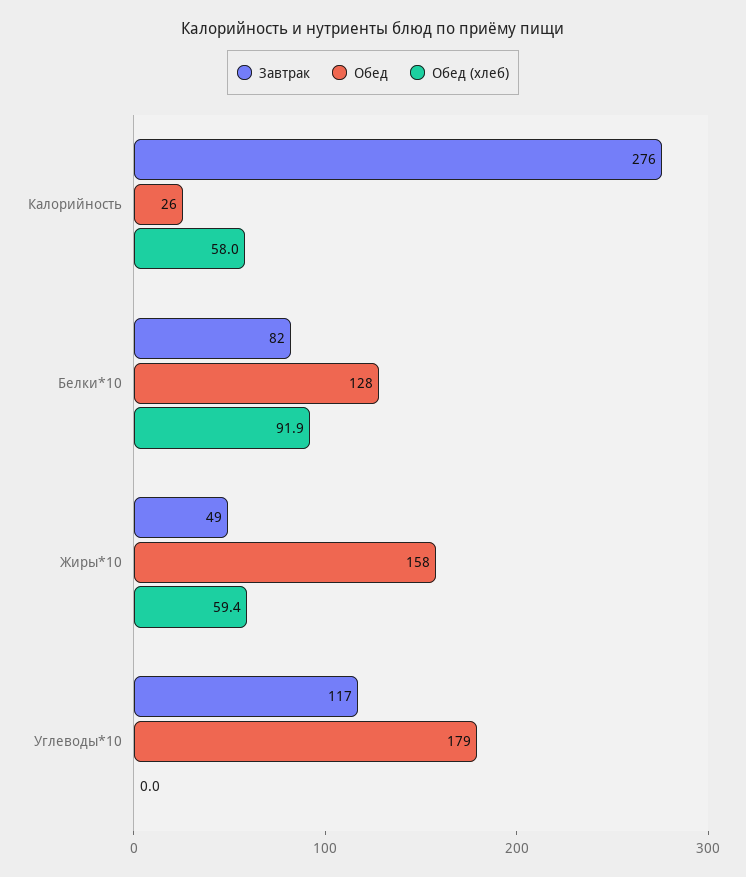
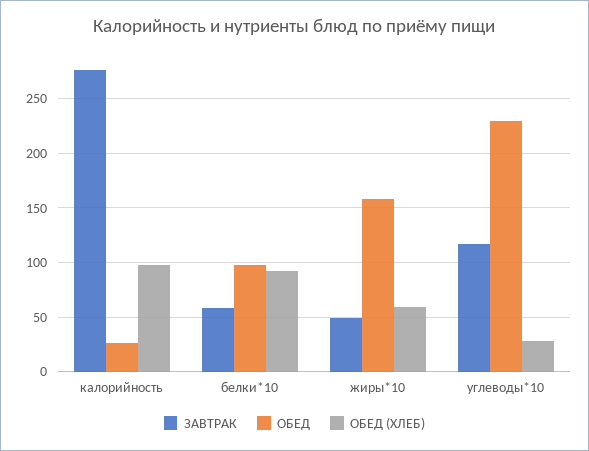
  {
    "Завтрак": {
      "Калорийность": 276,
-     "Белки*10": 82,
+     "Белки*10": 60,
      "Жиры*10": 49,
      "Углеводы*10": 117
    },
    "Обед": {
      "Калорийность": 26,
-     "Белки*10": 128,
+     "Белки*10": 100,
      "Жиры*10": 158,
-     "Углеводы*10": 179
+     "Углеводы*10": 230
    },
    "Обед (хлеб)": {
-     "Калорийность": 58,
+     "Калорийность": 100,
      "Белки*10": 91.9,
      "Жиры*10": 59.4,
-     "Углеводы*10": 0
+     "Углеводы*10": 30
    }
  }

